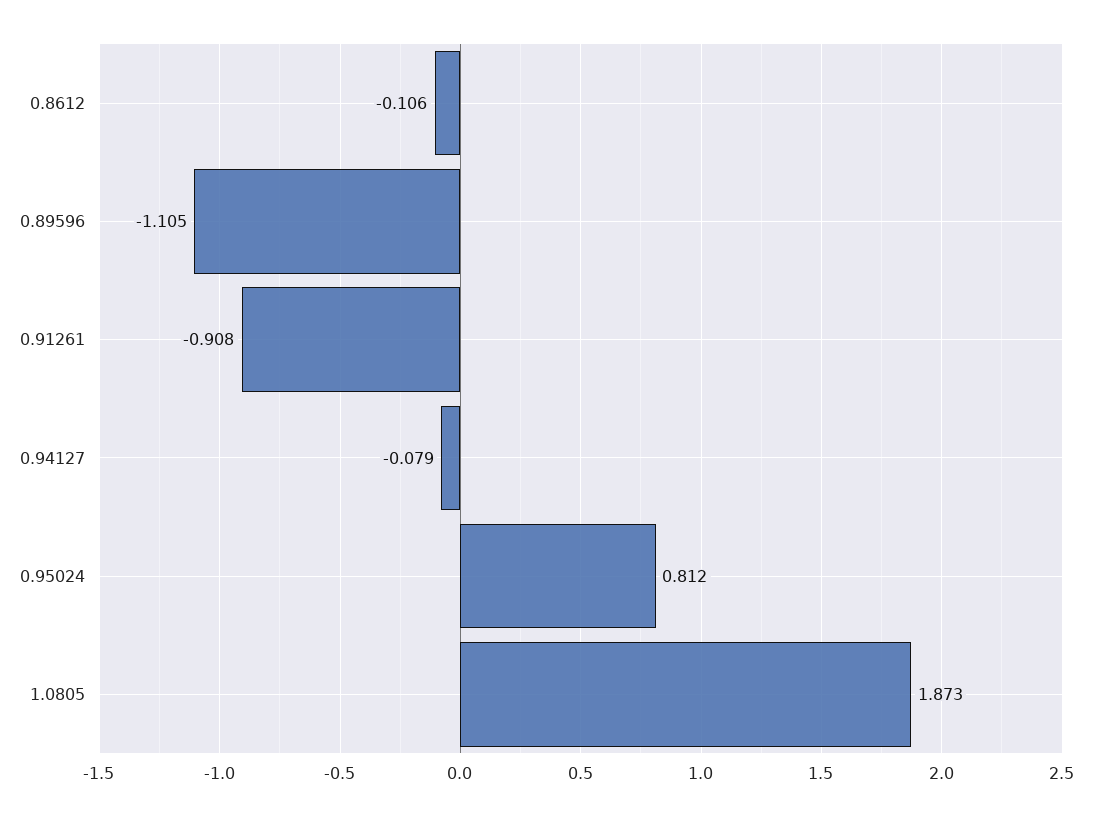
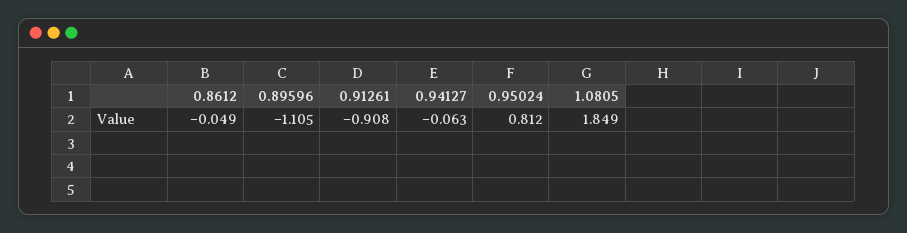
  {
-   "0.8612": -0.106,
+   "0.8612": -0.049,
    "0.89596": -1.105,
    "0.91261": -0.908,
-   "0.94127": -0.079,
+   "0.94127": -0.063,
    "0.95024": 0.812,
-   "1.0805": 1.873
+   "1.0805": 1.849
  }

